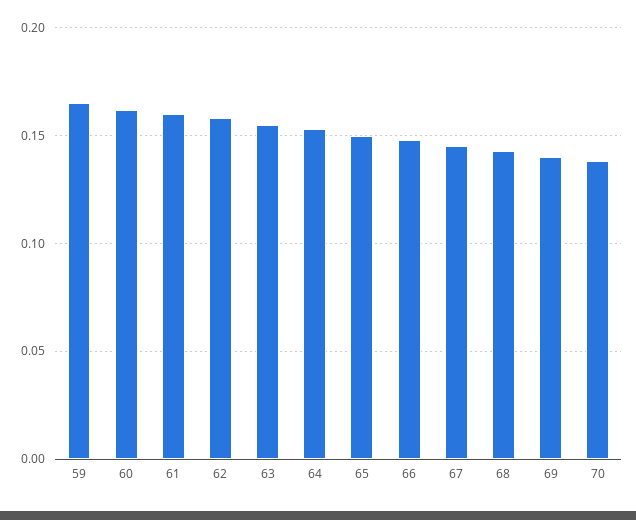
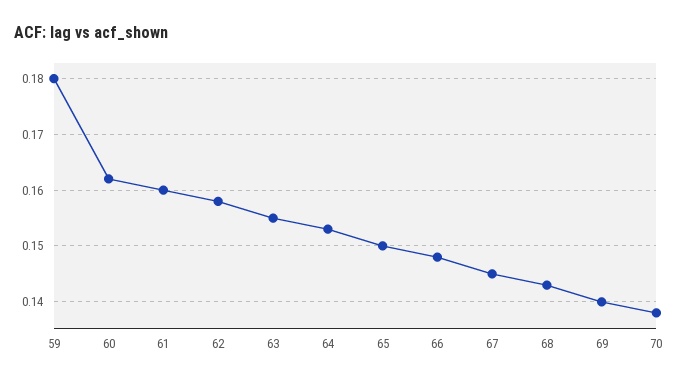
  {
-   "59": 0.165,
+   "59": 0.18,
    "60": 0.16,
    "61": 0.16,
    "62": 0.16,
    "63": 0.155,
    "64": 0.155,
    "65": 0.15,
    "66": 0.15,
    "67": 0.145,
    "68": 0.145,
    "69": 0.14,
    "70": 0.14
  }

